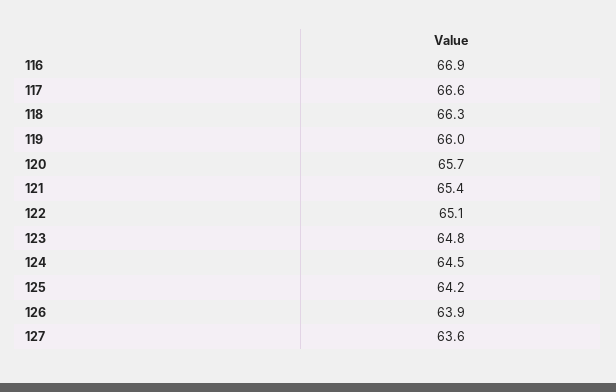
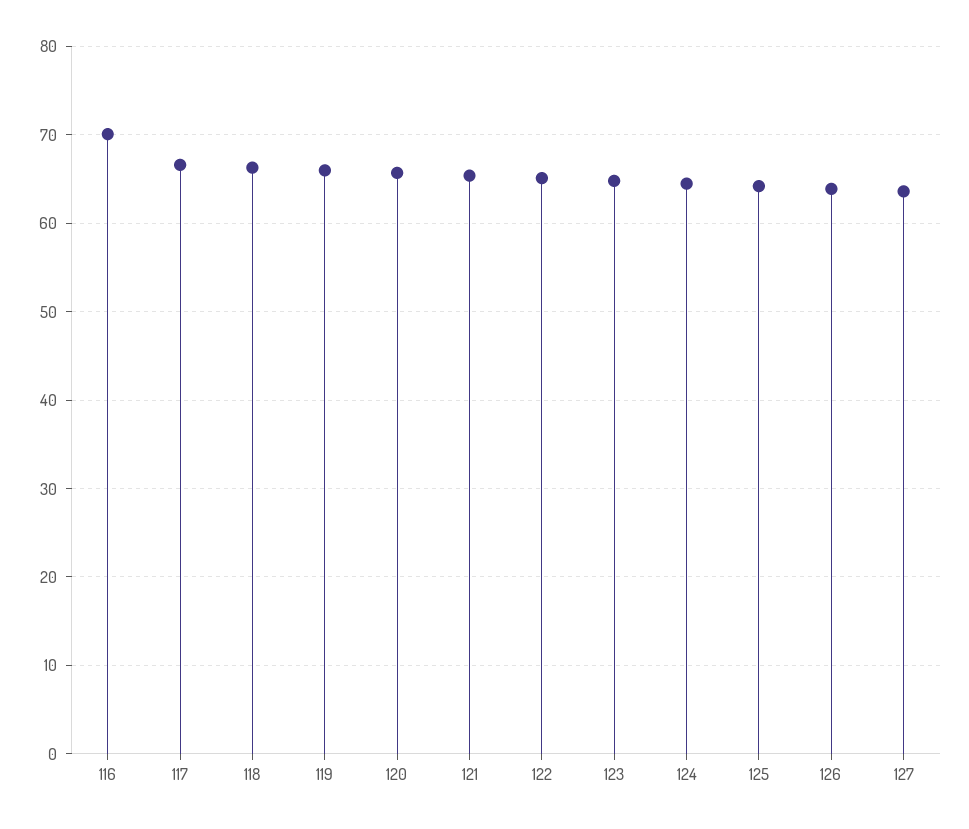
  {
-   "116": 66.9,
+   "116": 70,
    "117": 66.6,
    "118": 66.3,
    "119": 66,
    "120": 65.7,
    "121": 65.4,
    "122": 65.1,
    "123": 64.8,
    "124": 64.5,
    "125": 64.2,
    "126": 63.9,
    "127": 63.6
  }

